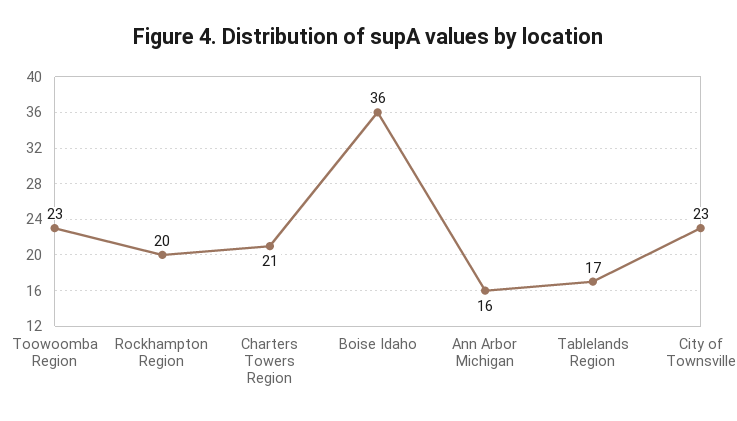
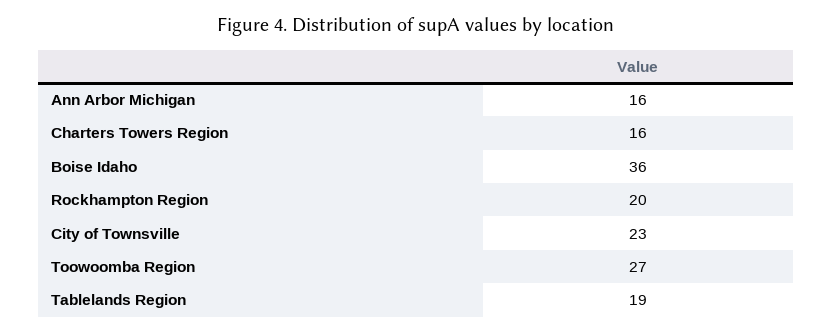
  {
-   "Toowoomba Region": 23,
+   "Toowoomba Region": 27,
    "Rockhampton Region": 20,
-   "Charters Towers Region": 21,
+   "Charters Towers Region": 16,
    "Boise Idaho": 36,
    "Ann Arbor Michigan": 16,
-   "Tablelands Region": 17,
+   "Tablelands Region": 19,
    "City of Townsville": 23
  }

